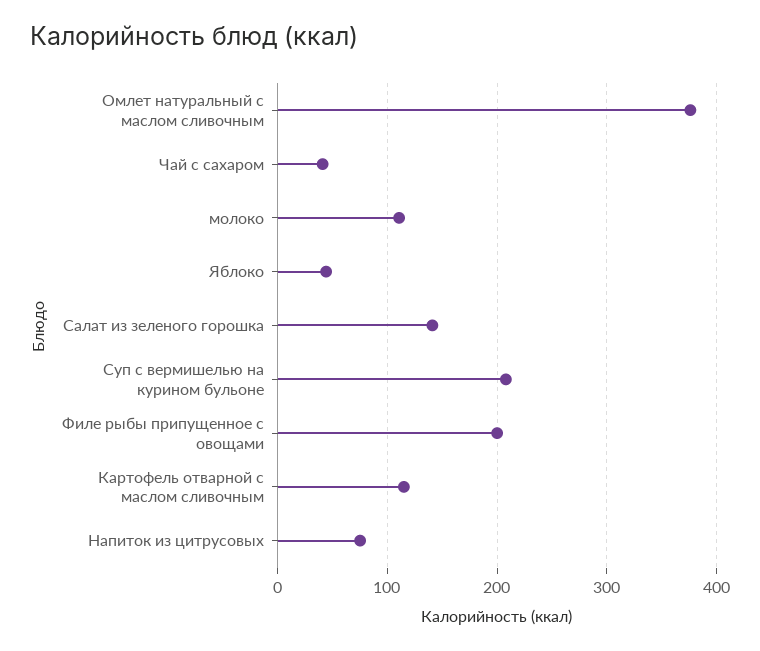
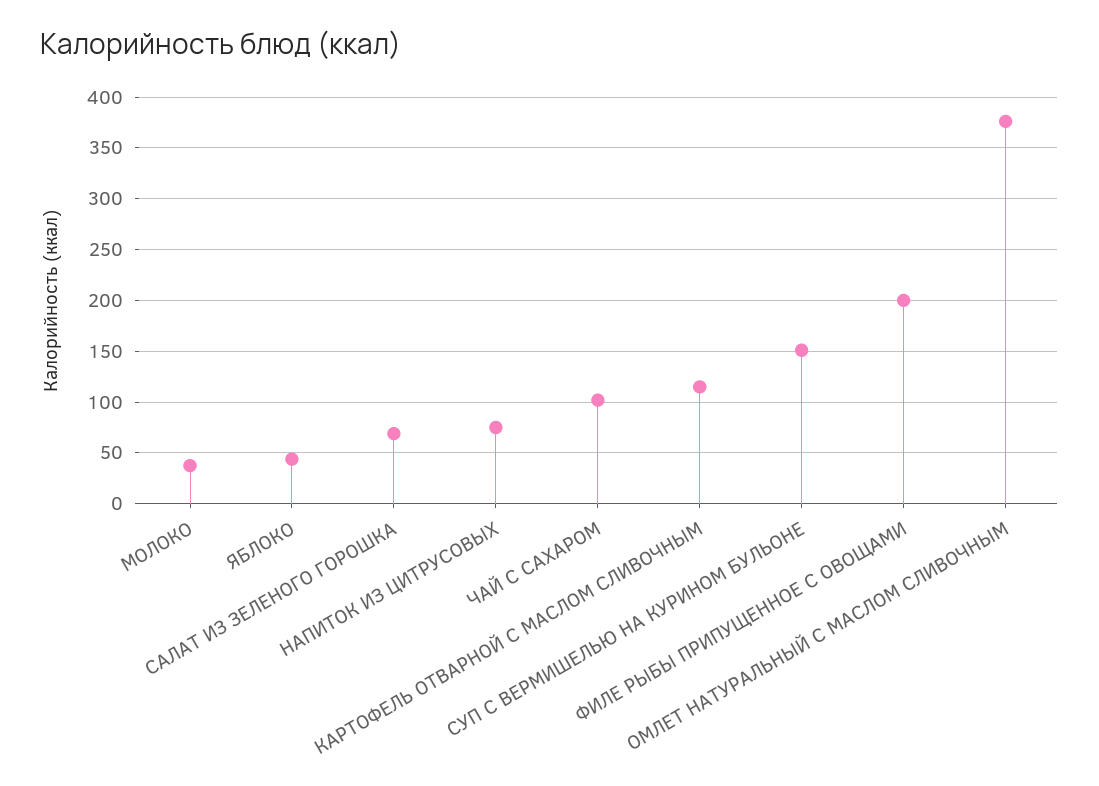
  {
    "Омлет натуральный с маслом сливочным": 380,
-   "Чай с сахаром": 40,
+   "Чай с сахаром": 100,
-   "молоко": 110,
+   "молоко": 40,
    "Яблоко": 40,
-   "Салат из зеленого горошка": 140,
+   "Салат из зеленого горошка": 70,
-   "Суп с вермишелью на курином бульоне": 210,
+   "Суп с вермишелью на курином бульоне": 150,
    "Филе рыбы припущенное с овощами": 200,
    "Картофель отварной с маслом сливочным": 120,
    "Напиток из цитрусовых": 80
  }

